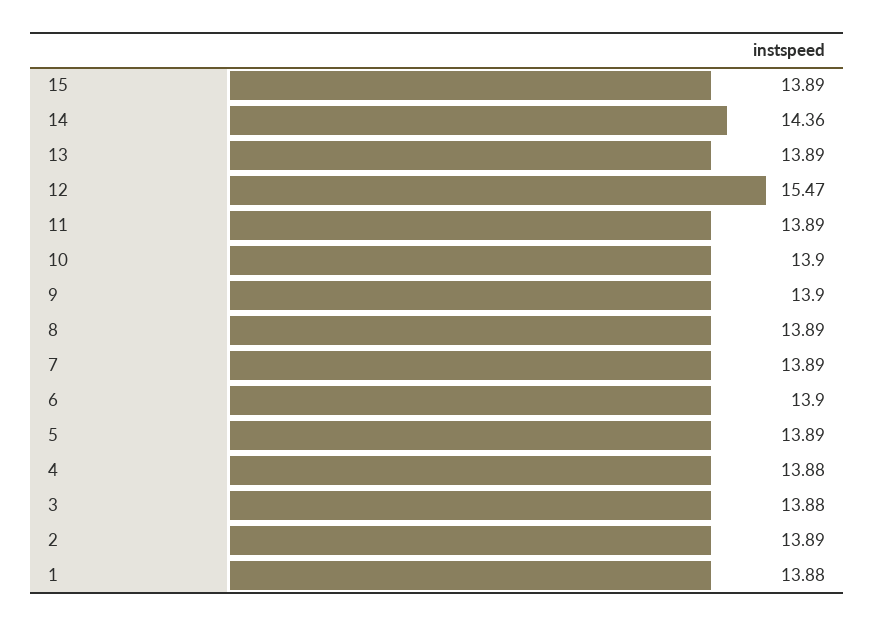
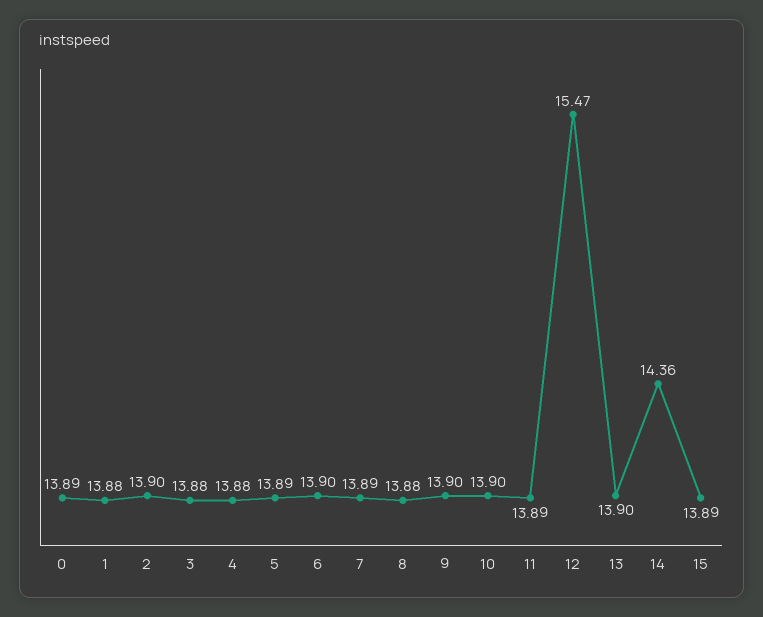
  {
    "15": 13.89,
    "14": 14.36,
-   "13": 13.89,
+   "13": 13.9,
    "12": 15.47,
    "11": 13.89,
    "10": 13.9,
    "9": 13.9,
-   "8": 13.89,
+   "8": 13.88,
    "7": 13.89,
    "6": 13.9,
    "5": 13.89,
    "4": 13.88,
    "3": 13.88,
-   "2": 13.89,
+   "2": 13.9,
-   "1": 13.88
+   "1": 13.88,
+   "0": 13.89
  }

